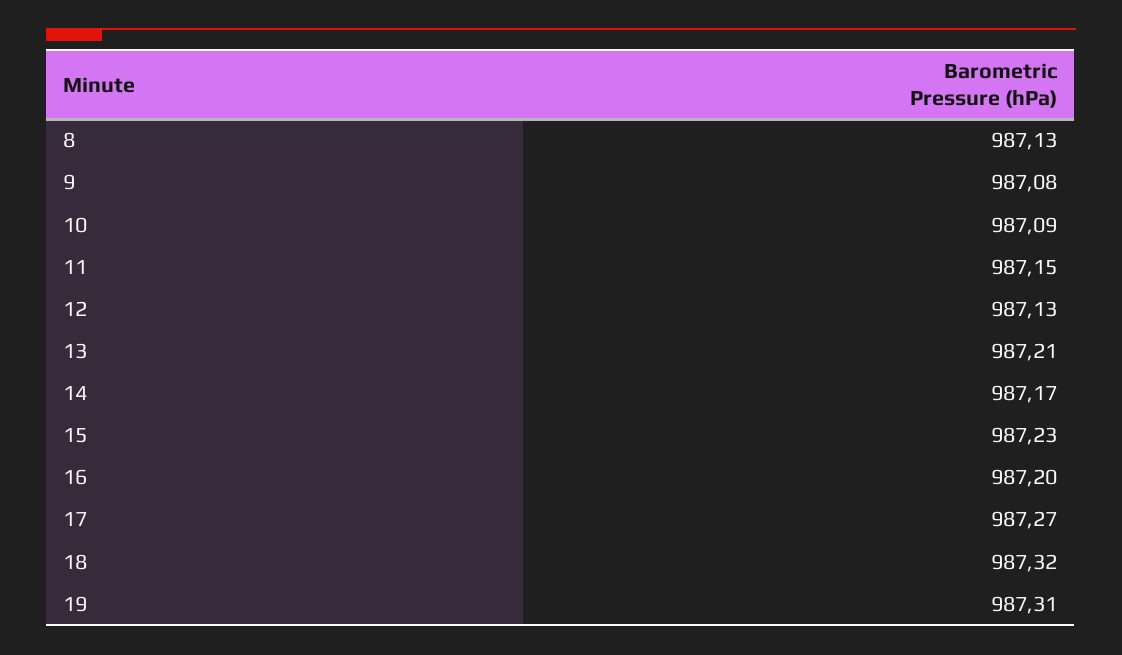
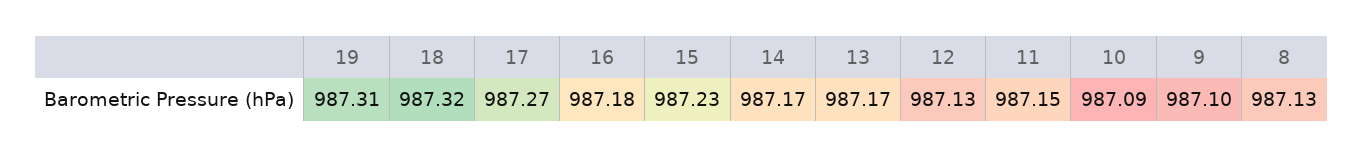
  {
    "8": 987.13,
-   "9": 987.08,
+   "9": 987.1,
    "10": 987.09,
    "11": 987.15,
    "12": 987.13,
-   "13": 987.21,
+   "13": 987.17,
    "14": 987.17,
    "15": 987.23,
-   "16": 987.2,
+   "16": 987.18,
    "17": 987.27,
    "18": 987.32,
    "19": 987.31
  }

